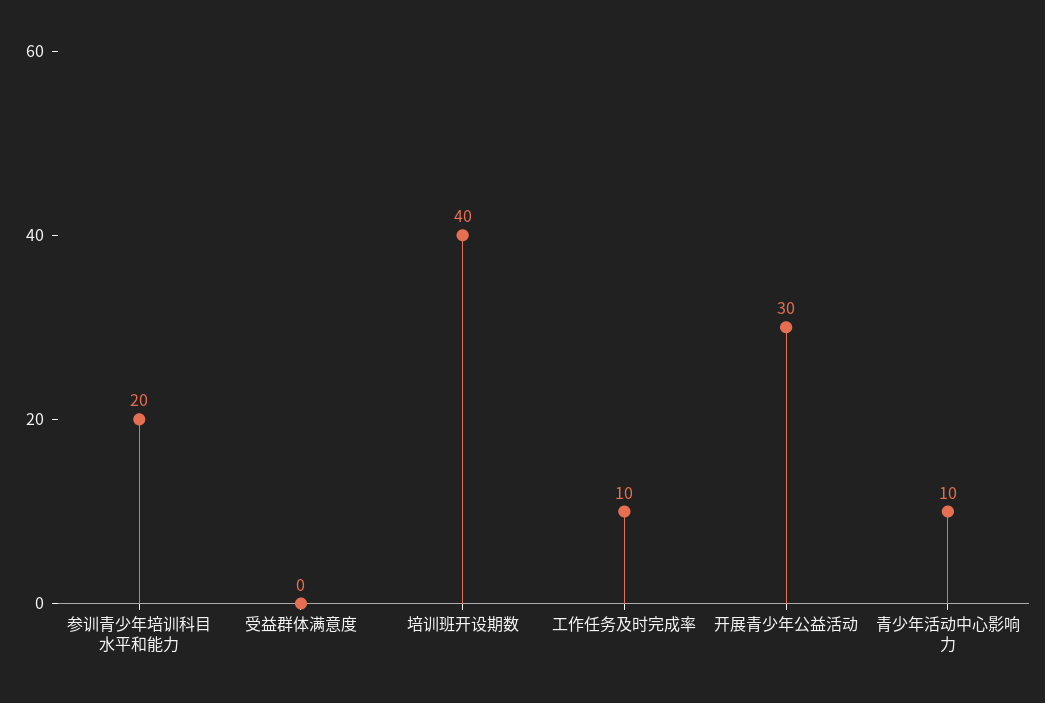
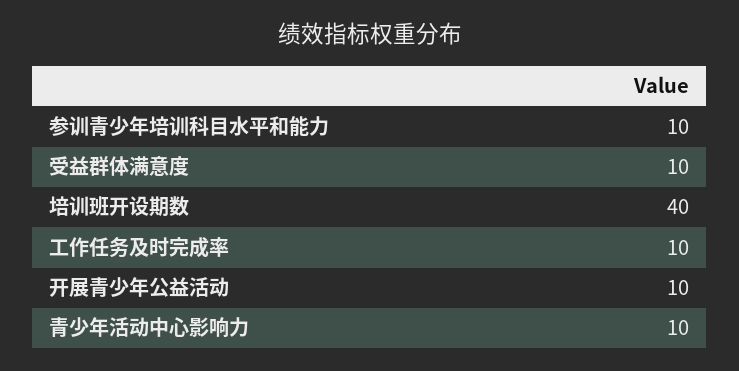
  {
-   "参训青少年培训科目水平和能力": 20,
+   "参训青少年培训科目水平和能力": 10,
-   "受益群体满意度": 0,
+   "受益群体满意度": 10,
    "培训班开设期数": 40,
    "工作任务及时完成率": 10,
-   "开展青少年公益活动": 30,
+   "开展青少年公益活动": 10,
    "青少年活动中心影响力": 10
  }

